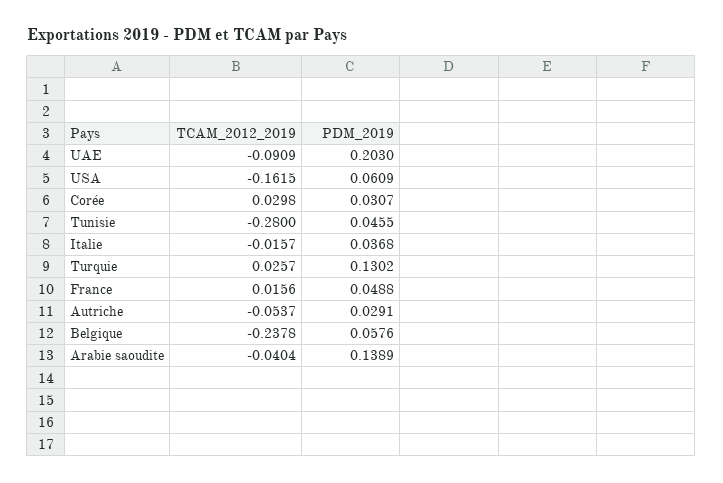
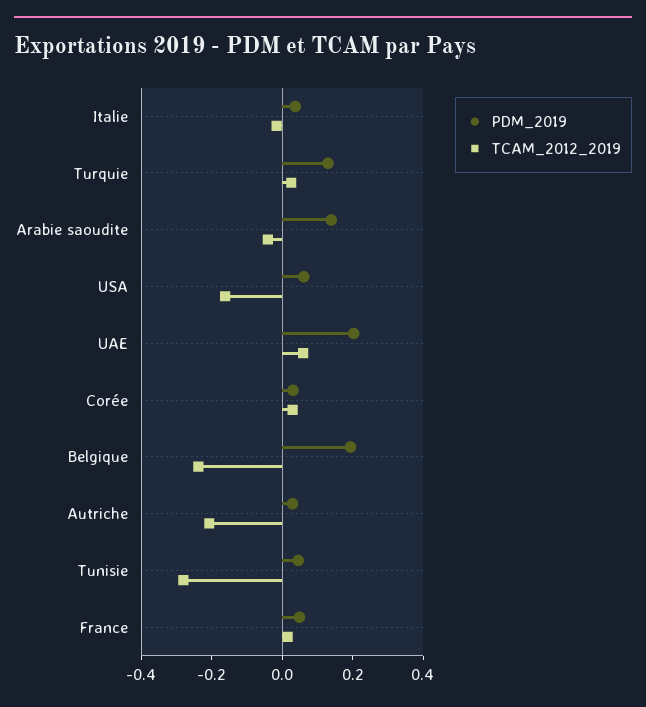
  {
    "TCAM_2012_2019": {
-     "UAE": -0.0909,
+     "UAE": 0.05,
      "USA": -0.1615,
      "Corée": 0.0298,
      "Tunisie": -0.28,
      "Italie": -0.0157,
      "Turquie": 0.0257,
      "France": 0.0156,
-     "Autriche": -0.0537,
+     "Autriche": -0.2,
      "Belgique": -0.2378,
      "Arabie saoudite": -0.0404
    },
    "PDM_2019": {
      "UAE": 0.203,
      "USA": 0.0609,
      "Corée": 0.0307,
      "Tunisie": 0.0455,
      "Italie": 0.0368,
      "Turquie": 0.1302,
      "France": 0.0488,
      "Autriche": 0.0291,
-     "Belgique": 0.0576,
+     "Belgique": 0.2,
      "Arabie saoudite": 0.1389
    }
  }

